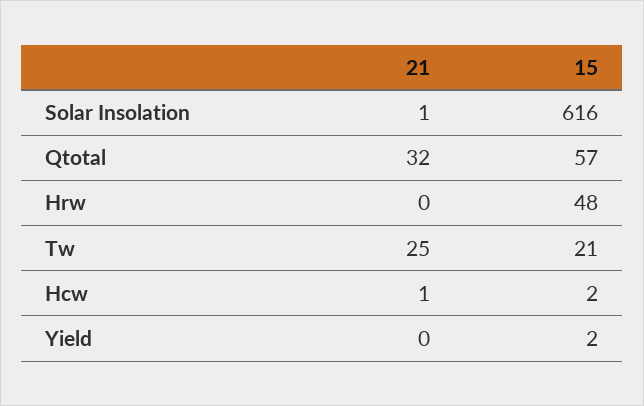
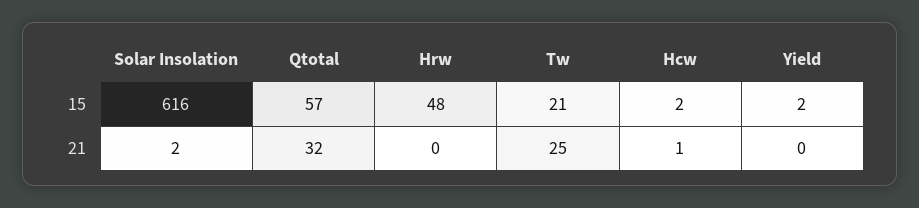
  {
    "21": {
-     "Solar Insolation": 1,
+     "Solar Insolation": 2,
      "Qtotal": 32,
      "Hrw": 0,
      "Tw": 25,
      "Hcw": 1,
      "Yield": 0
    },
    "15": {
      "Solar Insolation": 616,
      "Qtotal": 57,
      "Hrw": 48,
      "Tw": 21,
      "Hcw": 2,
      "Yield": 2
    }
  }

